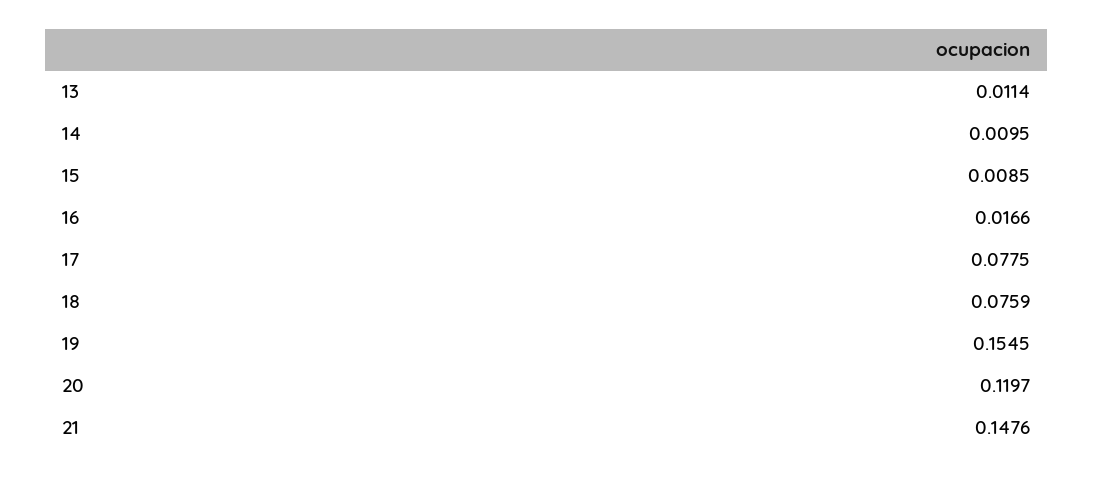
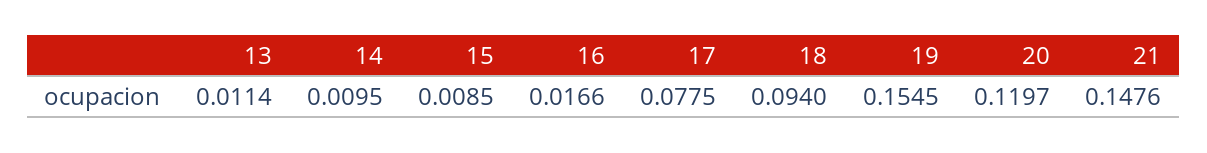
  {
    "13": 0.0114,
    "14": 0.0095,
    "15": 0.0085,
    "16": 0.0166,
    "17": 0.0775,
-   "18": 0.0759,
+   "18": 0.094,
    "19": 0.1545,
    "20": 0.1197,
    "21": 0.1476
  }

